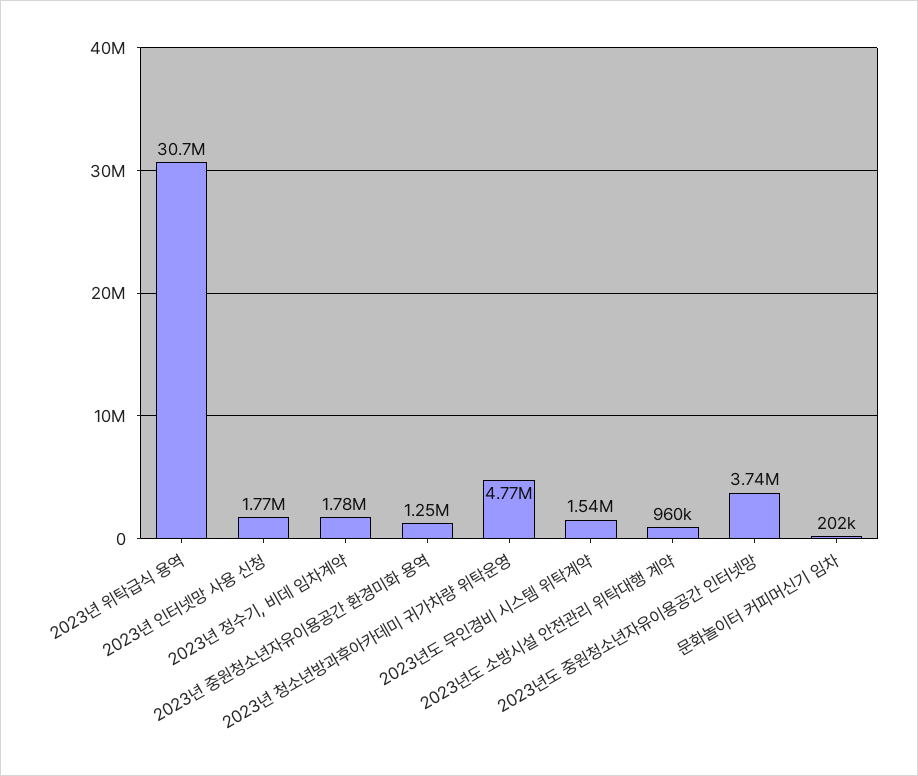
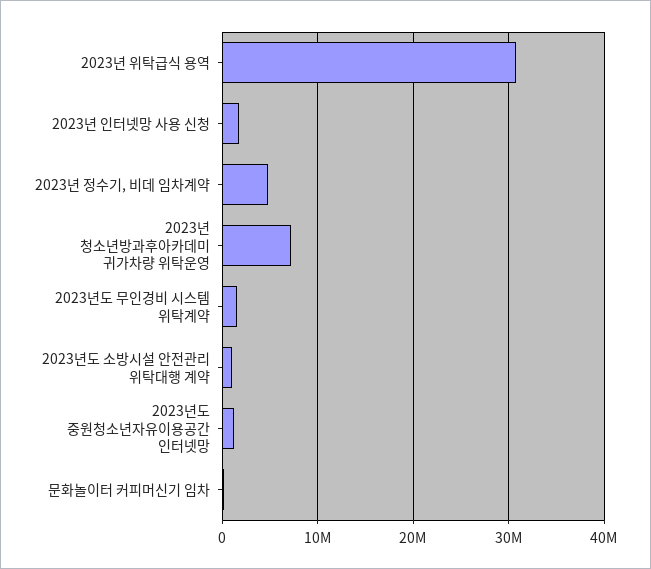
  {
    "2023년 위탁급식 용역": 30700000,
    "2023년 인터넷망 사용 신청": 1770000,
-   "2023년 정수기, 비데 임차계약": 1780000,
+   "2023년 정수기, 비데 임차계약": 5000000,
-   "2023년 중원청소년자유이용공간 환경미화 용역": 1250000,
-   "2023년 청소년방과후아카데미 귀가차량 위탁운영": 4770000,
+   "2023년 청소년방과후아카데미 귀가차량 위탁운영": 7000000,
    "2023년도 무인경비 시스템 위탁계약": 1540000,
    "2023년도 소방시설 안전관리 위탁대행 계약": 960000,
-   "2023년도 중원청소년자유이용공간 인터넷망": 3740000,
+   "2023년도 중원청소년자유이용공간 인터넷망": 1000000,
    "문화놀이터 커피머신기 임차": 202000
  }

